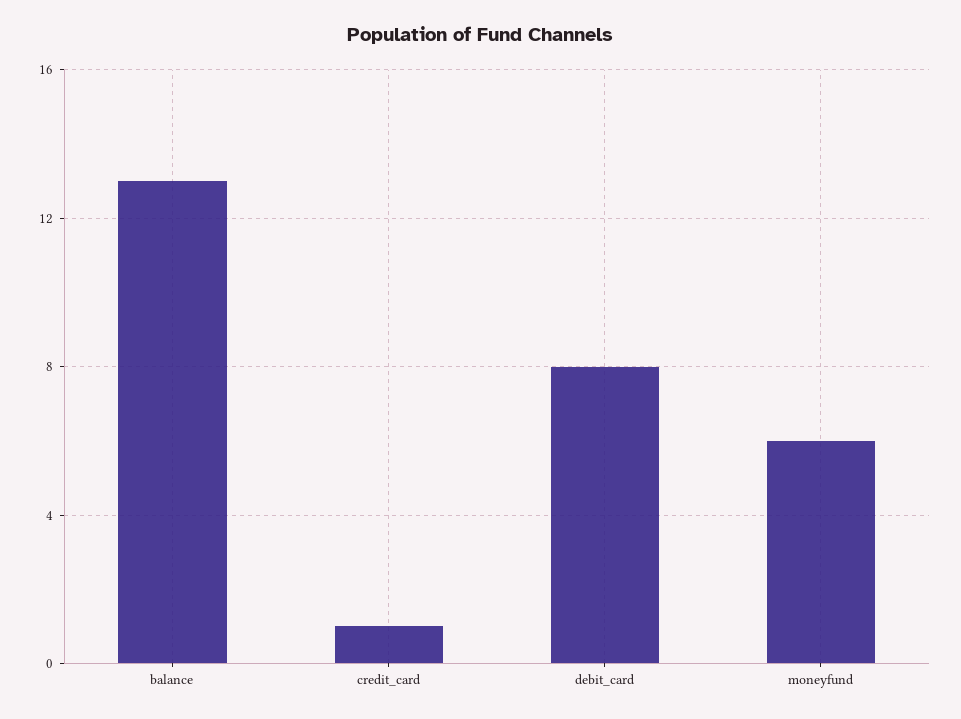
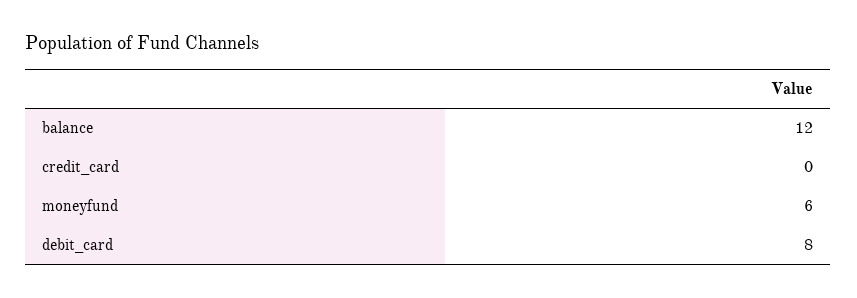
  {
-   "balance": 13,
+   "balance": 12,
-   "credit_card": 1,
+   "credit_card": 0,
    "debit_card": 8,
    "moneyfund": 6
  }

